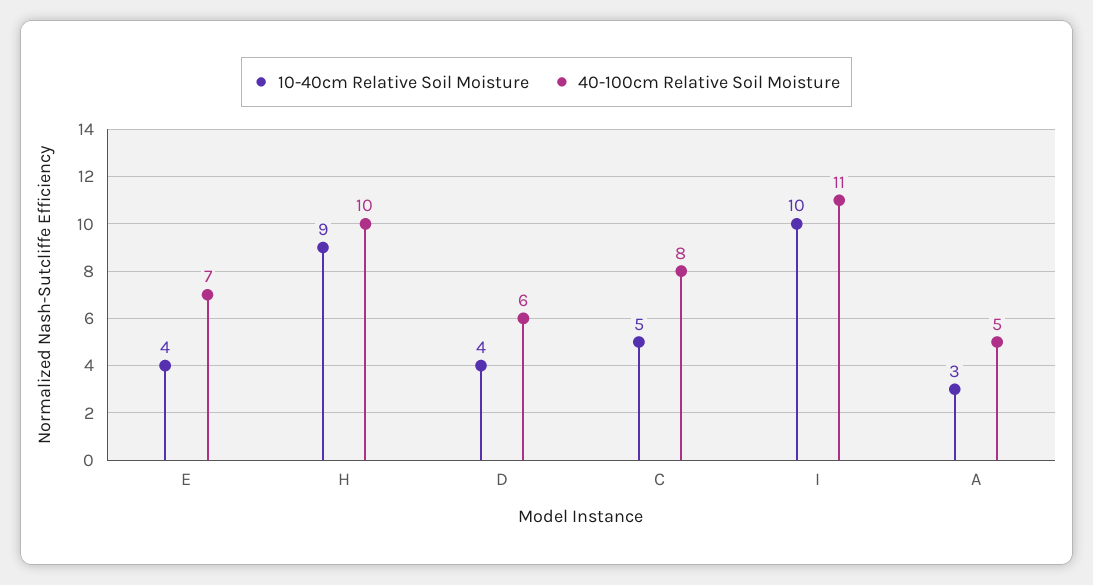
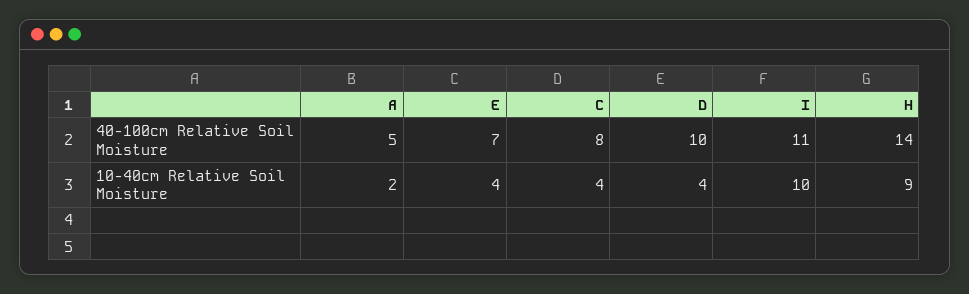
  {
    "10-40cm Relative Soil Moisture": {
      "E": 4,
      "H": 9,
      "D": 4,
-     "C": 5,
+     "C": 4,
      "I": 10,
-     "A": 3
+     "A": 2
    },
    "40-100cm Relative Soil Moisture": {
      "E": 7,
-     "H": 10,
+     "H": 14,
-     "D": 6,
+     "D": 10,
      "C": 8,
      "I": 11,
      "A": 5
    }
  }

